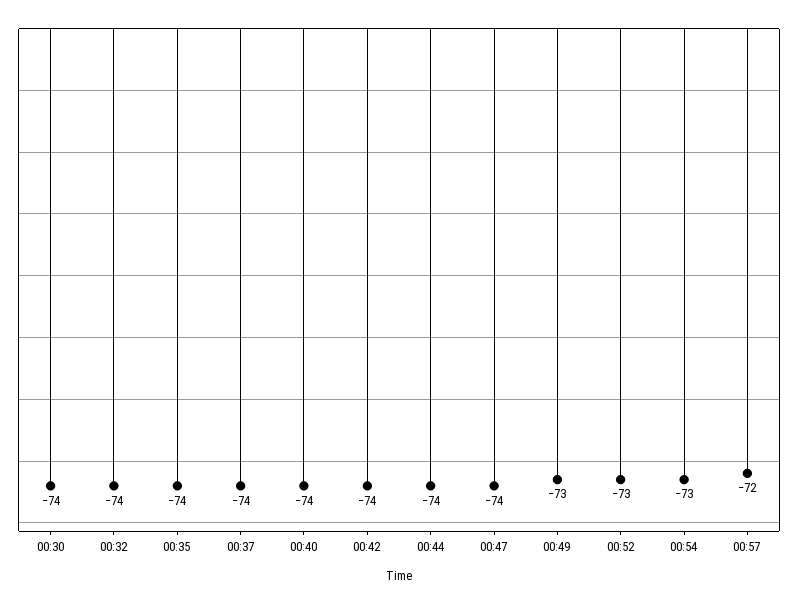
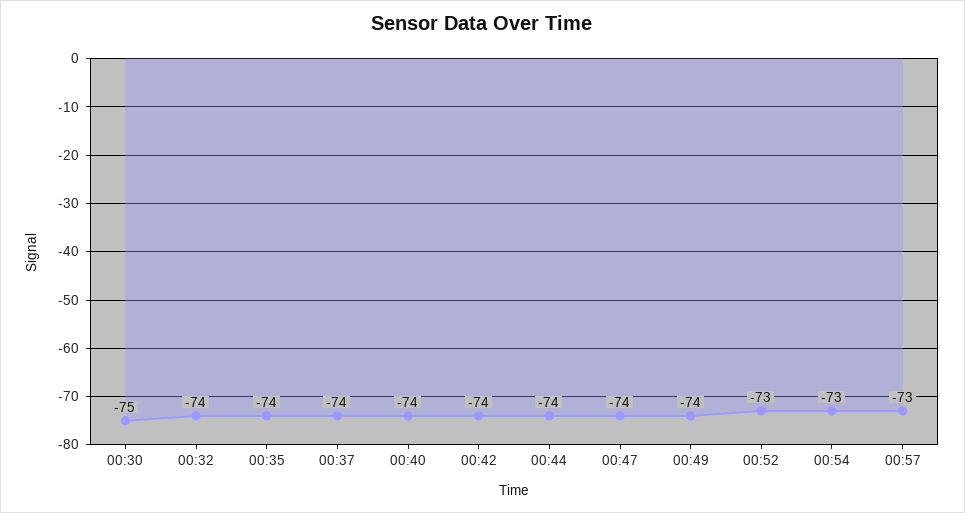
  {
-   "00:30": -74,
+   "00:30": -75,
    "00:32": -74,
    "00:35": -74,
    "00:37": -74,
    "00:40": -74,
    "00:42": -74,
    "00:44": -74,
    "00:47": -74,
-   "00:49": -73,
+   "00:49": -74,
    "00:52": -73,
    "00:54": -73,
-   "00:57": -72
+   "00:57": -73
  }

